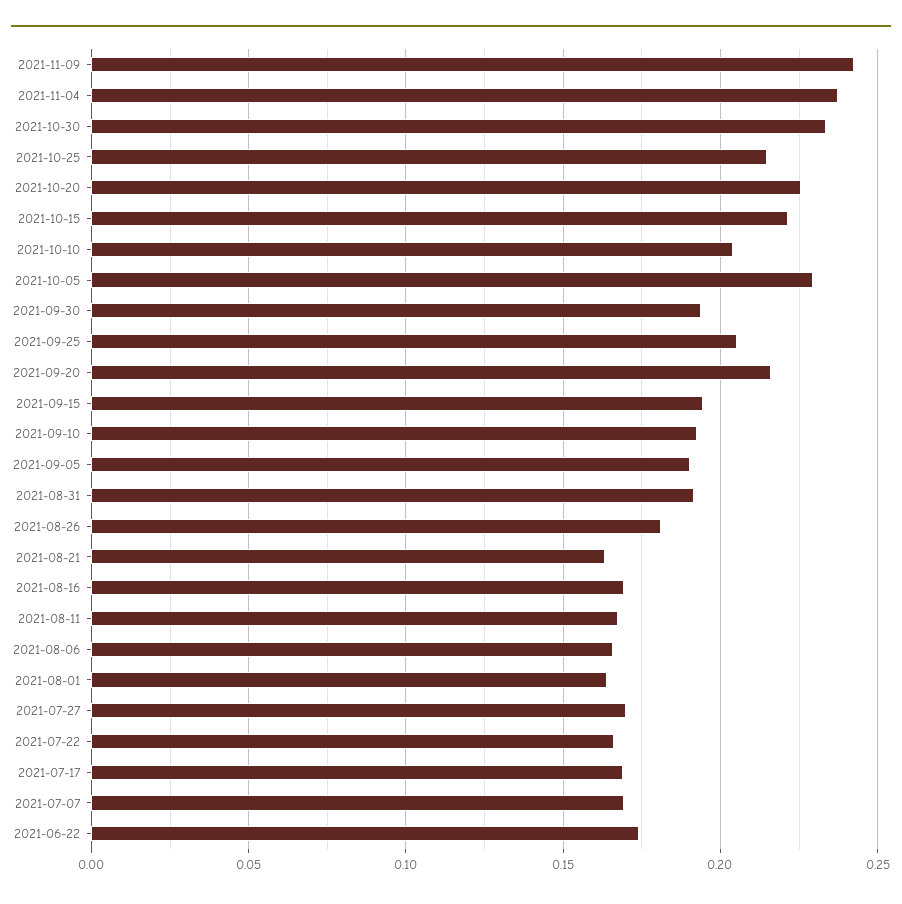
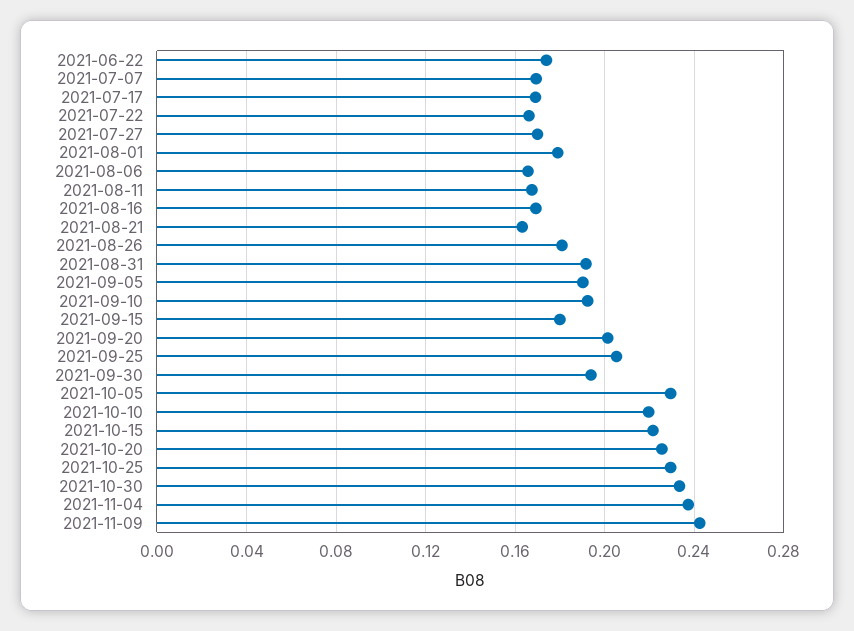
  {
    "2021-11-09": 0.245,
    "2021-11-04": 0.235,
    "2021-10-30": 0.235,
-   "2021-10-25": 0.215,
+   "2021-10-25": 0.23,
    "2021-10-20": 0.225,
    "2021-10-15": 0.22,
-   "2021-10-10": 0.205,
+   "2021-10-10": 0.22,
    "2021-10-05": 0.23,
    "2021-09-30": 0.195,
    "2021-09-25": 0.205,
-   "2021-09-20": 0.215,
+   "2021-09-20": 0.2,
-   "2021-09-15": 0.195,
+   "2021-09-15": 0.18,
    "2021-09-10": 0.19,
    "2021-09-05": 0.19,
    "2021-08-31": 0.19,
    "2021-08-26": 0.18,
    "2021-08-21": 0.165,
    "2021-08-16": 0.17,
    "2021-08-11": 0.17,
    "2021-08-06": 0.165,
-   "2021-08-01": 0.165,
+   "2021-08-01": 0.18,
    "2021-07-27": 0.17,
    "2021-07-22": 0.165,
    "2021-07-17": 0.17,
    "2021-07-07": 0.17,
    "2021-06-22": 0.175
  }

